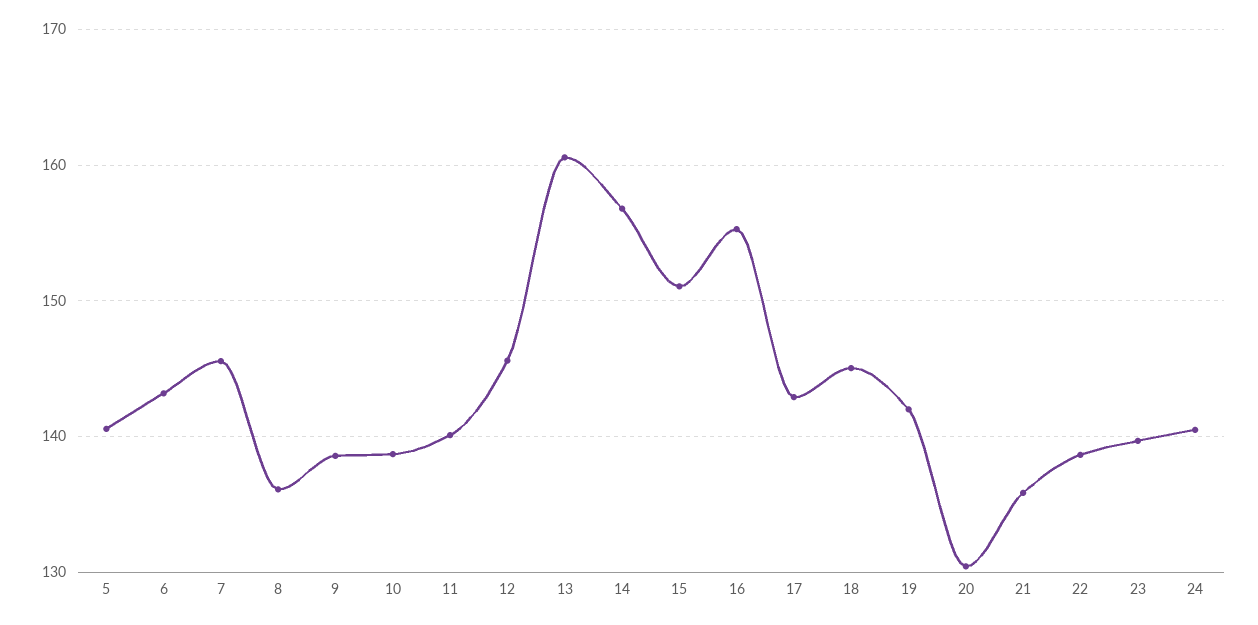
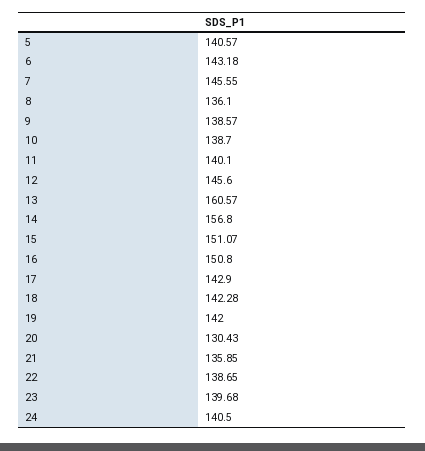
  {
    "5": 140.57,
    "6": 143.18,
    "7": 145.55,
    "8": 136.1,
    "9": 138.57,
    "10": 138.7,
    "11": 140.1,
    "12": 145.6,
    "13": 160.57,
    "14": 156.8,
    "15": 151.07,
-   "16": 155,
+   "16": 150.8,
    "17": 142.9,
-   "18": 145,
+   "18": 142.28,
    "19": 142,
    "20": 130.43,
    "21": 135.85,
    "22": 138.65,
    "23": 139.68,
    "24": 140.5
  }

